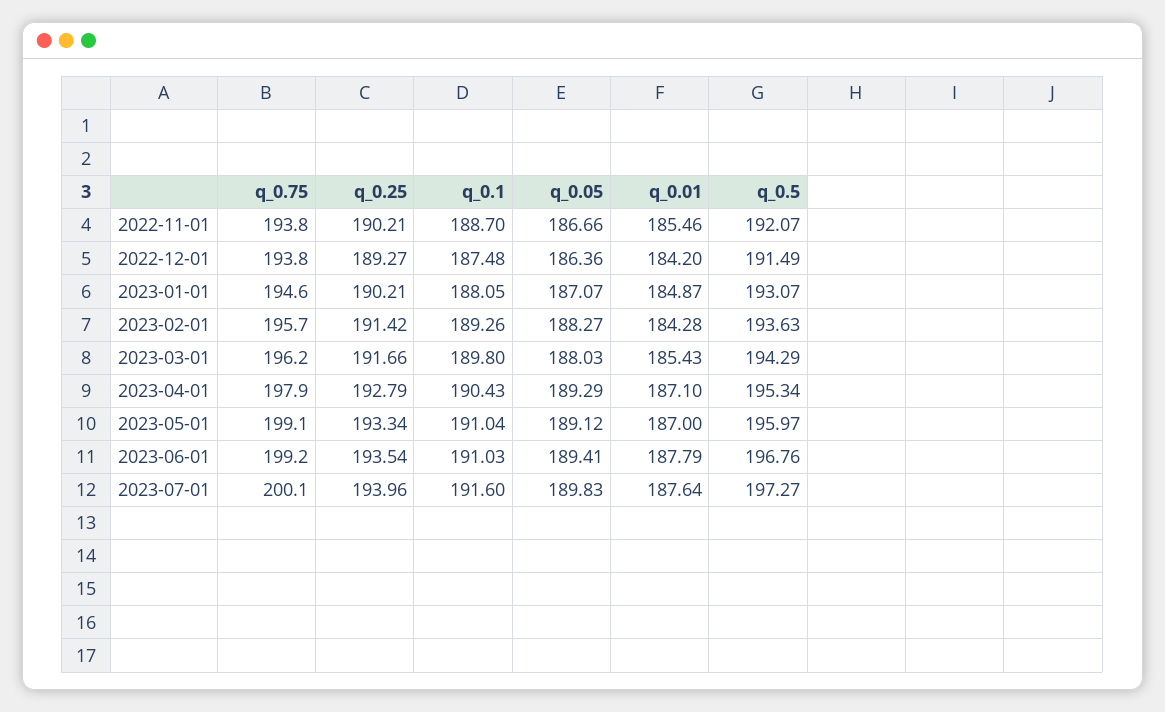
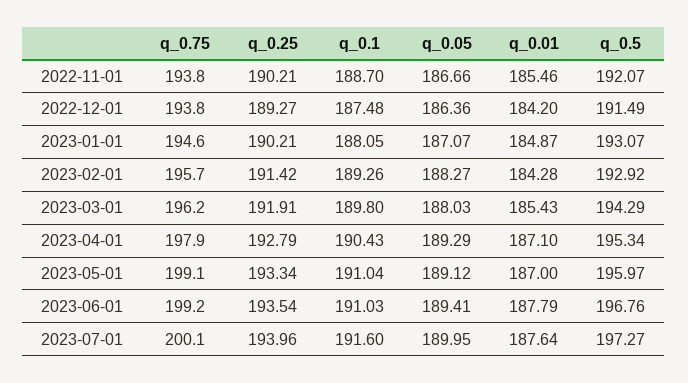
  {
    "q_0.75": {
      "2022-11-01": 193.8,
      "2022-12-01": 193.8,
      "2023-01-01": 194.6,
      "2023-02-01": 195.7,
      "2023-03-01": 196.2,
      "2023-04-01": 197.9,
      "2023-05-01": 199.1,
      "2023-06-01": 199.2,
      "2023-07-01": 200.1
    },
    "q_0.25": {
      "2022-11-01": 190.21,
      "2022-12-01": 189.27,
      "2023-01-01": 190.21,
      "2023-02-01": 191.42,
-     "2023-03-01": 191.66,
+     "2023-03-01": 191.91,
      "2023-04-01": 192.79,
      "2023-05-01": 193.34,
      "2023-06-01": 193.54,
      "2023-07-01": 193.96
    },
    "q_0.1": {
      "2022-11-01": 188.7,
      "2022-12-01": 187.48,
      "2023-01-01": 188.05,
      "2023-02-01": 189.26,
      "2023-03-01": 189.8,
      "2023-04-01": 190.43,
      "2023-05-01": 191.04,
      "2023-06-01": 191.03,
      "2023-07-01": 191.6
    },
    "q_0.05": {
      "2022-11-01": 186.66,
      "2022-12-01": 186.36,
      "2023-01-01": 187.07,
      "2023-02-01": 188.27,
      "2023-03-01": 188.03,
      "2023-04-01": 189.29,
      "2023-05-01": 189.12,
      "2023-06-01": 189.41,
-     "2023-07-01": 189.83
+     "2023-07-01": 189.95
    },
    "q_0.01": {
      "2022-11-01": 185.46,
      "2022-12-01": 184.2,
      "2023-01-01": 184.87,
      "2023-02-01": 184.28,
      "2023-03-01": 185.43,
      "2023-04-01": 187.1,
      "2023-05-01": 187,
      "2023-06-01": 187.79,
      "2023-07-01": 187.64
    },
    "q_0.5": {
      "2022-11-01": 192.07,
      "2022-12-01": 191.49,
      "2023-01-01": 193.07,
-     "2023-02-01": 193.63,
+     "2023-02-01": 192.92,
      "2023-03-01": 194.29,
      "2023-04-01": 195.34,
      "2023-05-01": 195.97,
      "2023-06-01": 196.76,
      "2023-07-01": 197.27
    }
  }

